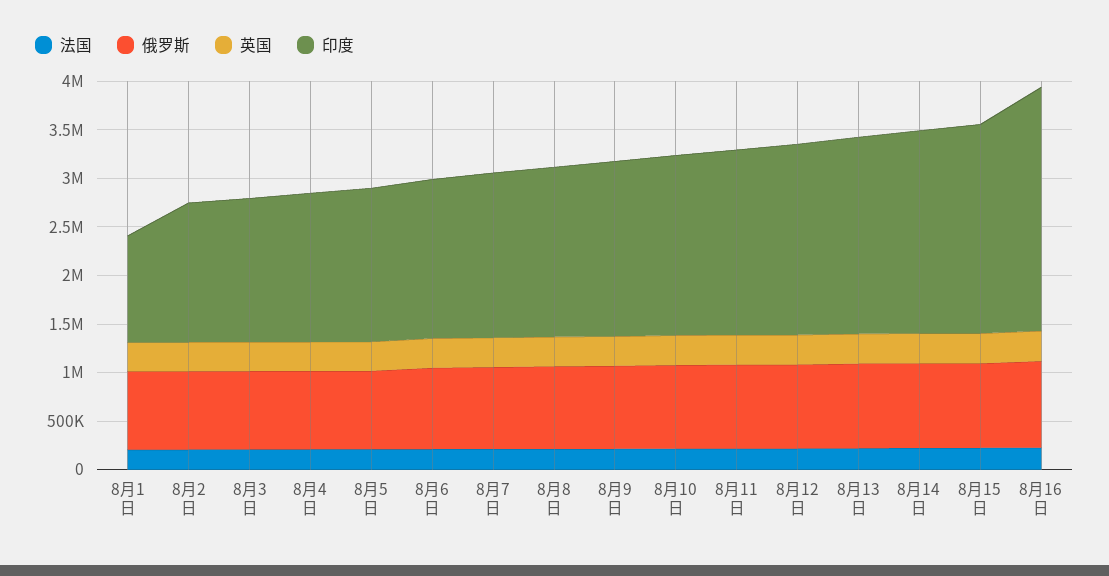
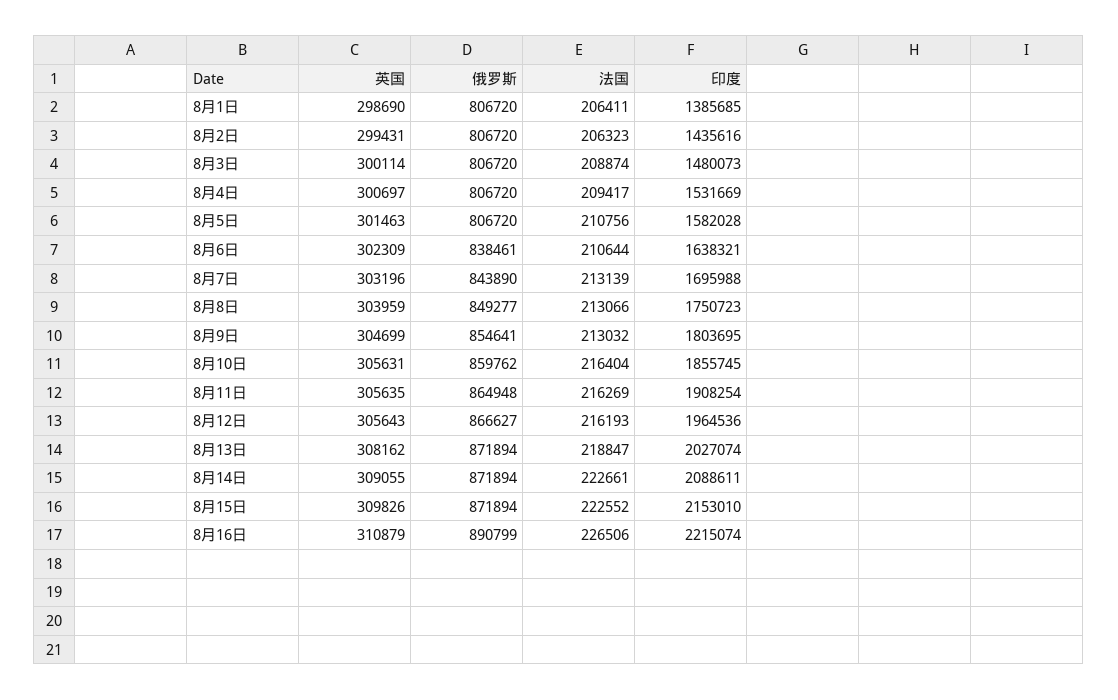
  {
    "法国": {
      "8月1日": 206411,
      "8月2日": 206323,
      "8月3日": 208874,
      "8月4日": 209417,
      "8月5日": 210756,
      "8月6日": 210644,
      "8月7日": 213139,
      "8月8日": 213066,
      "8月9日": 213032,
      "8月10日": 216404,
      "8月11日": 216269,
      "8月12日": 216193,
      "8月13日": 218847,
      "8月14日": 222661,
      "8月15日": 222552,
      "8月16日": 226506
    },
    "俄罗斯": {
      "8月1日": 806720,
      "8月2日": 806720,
      "8月3日": 806720,
      "8月4日": 806720,
      "8月5日": 806720,
      "8月6日": 838461,
      "8月7日": 843890,
      "8月8日": 849277,
      "8月9日": 854641,
      "8月10日": 859762,
      "8月11日": 864948,
      "8月12日": 866627,
      "8月13日": 871894,
      "8月14日": 871894,
      "8月15日": 871894,
      "8月16日": 890799
    },
    "英国": {
      "8月1日": 298690,
      "8月2日": 299431,
      "8月3日": 300114,
      "8月4日": 300697,
      "8月5日": 301463,
      "8月6日": 302309,
      "8月7日": 303196,
      "8月8日": 303959,
      "8月9日": 304699,
      "8月10日": 305631,
      "8月11日": 305635,
      "8月12日": 305643,
      "8月13日": 308162,
      "8月14日": 309055,
      "8月15日": 309826,
      "8月16日": 310879
    },
    "印度": {
-     "8月1日": 1100000,
+     "8月1日": 1385685,
      "8月2日": 1435616,
      "8月3日": 1480073,
      "8月4日": 1531669,
      "8月5日": 1582028,
      "8月6日": 1638321,
      "8月7日": 1695988,
      "8月8日": 1750723,
      "8月9日": 1803695,
      "8月10日": 1855745,
      "8月11日": 1908254,
      "8月12日": 1964536,
      "8月13日": 2027074,
      "8月14日": 2088611,
      "8月15日": 2153010,
-     "8月16日": 2500000
+     "8月16日": 2215074
    }
  }

